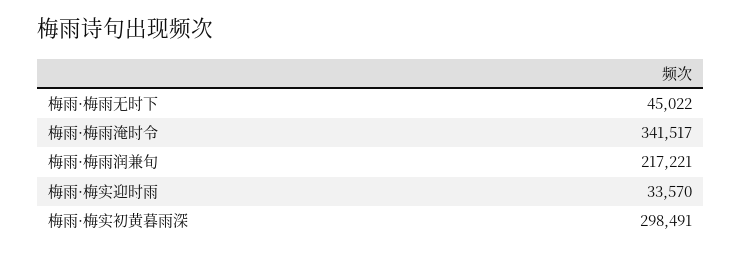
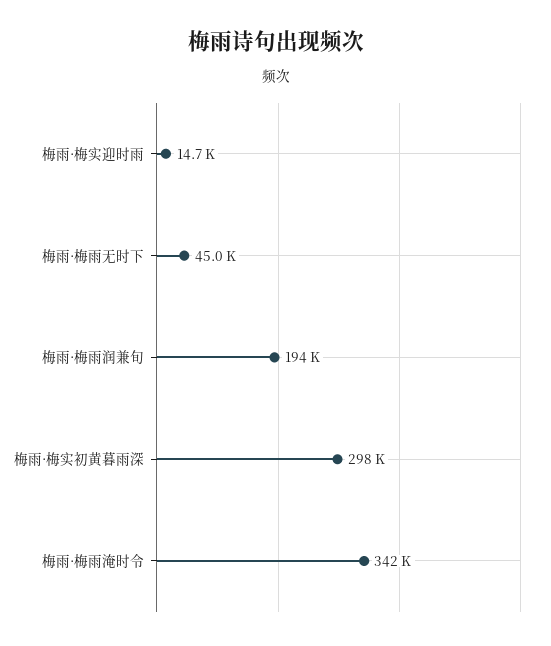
  {
    "梅雨·梅雨无时下": 45022,
    "梅雨·梅雨淹时令": 341517,
-   "梅雨·梅雨润兼旬": 217221,
+   "梅雨·梅雨润兼旬": 194000,
-   "梅雨·梅实迎时雨": 33570,
+   "梅雨·梅实迎时雨": 14700,
    "梅雨·梅实初黄暮雨深": 298491
  }

